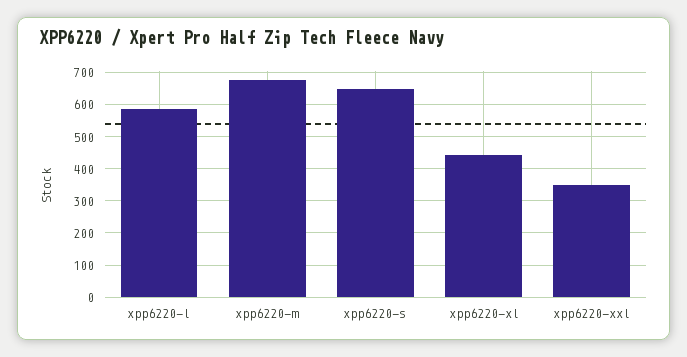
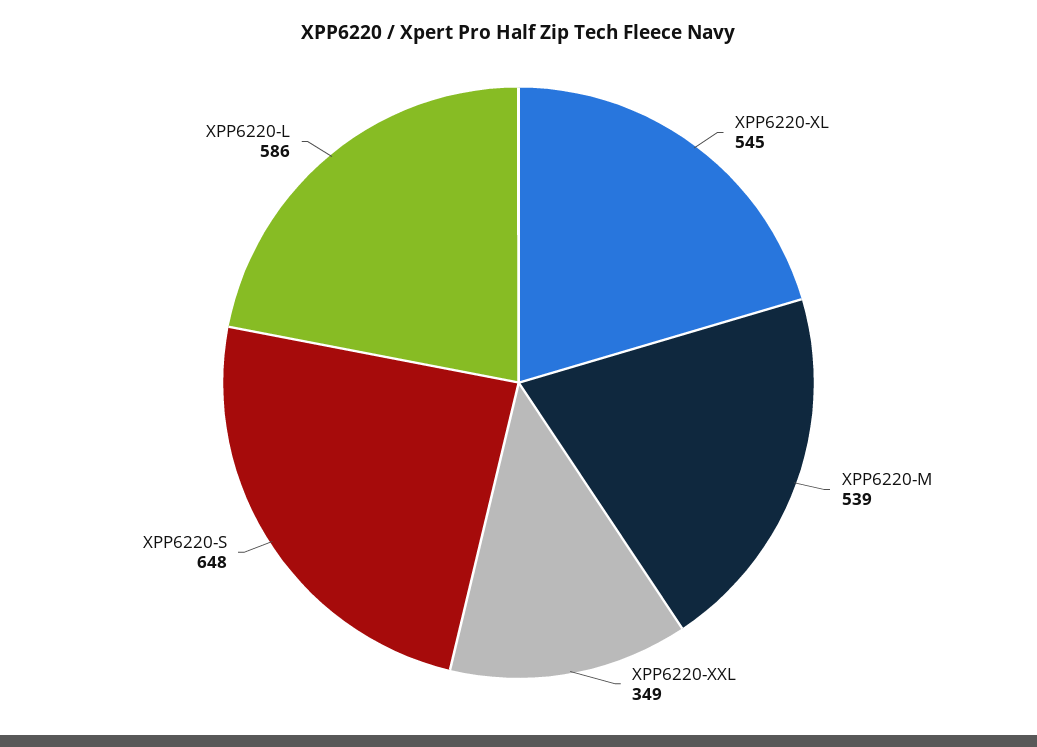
  {
    "xpp6220-l": 586,
-   "xpp6220-m": 680,
+   "xpp6220-m": 539,
    "xpp6220-s": 648,
-   "xpp6220-xl": 440,
+   "xpp6220-xl": 545,
    "xpp6220-xxl": 349
  }

